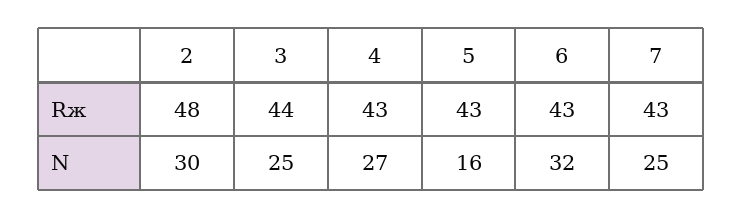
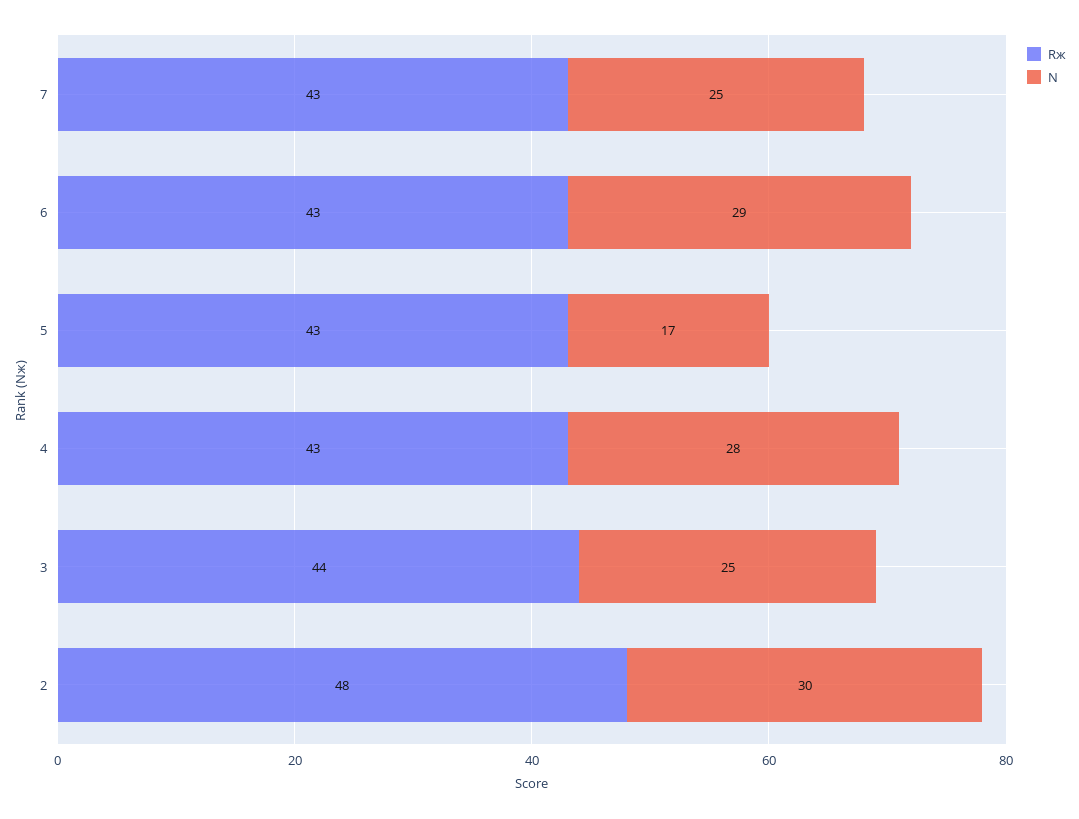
  {
    "Rж": {
      "2": 48,
      "3": 44,
      "4": 43,
      "5": 43,
      "6": 43,
      "7": 43
    },
    "N": {
      "2": 30,
      "3": 25,
-     "4": 27,
+     "4": 28,
-     "5": 16,
+     "5": 17,
-     "6": 32,
+     "6": 29,
      "7": 25
    }
  }

